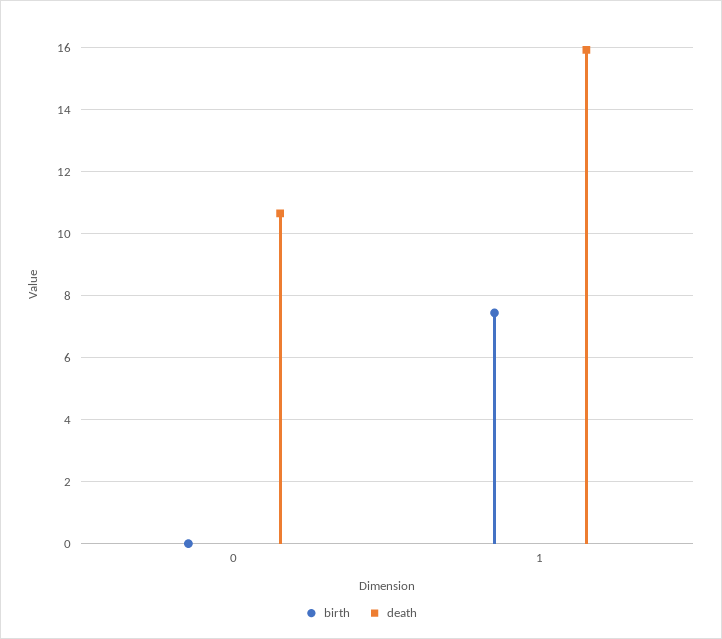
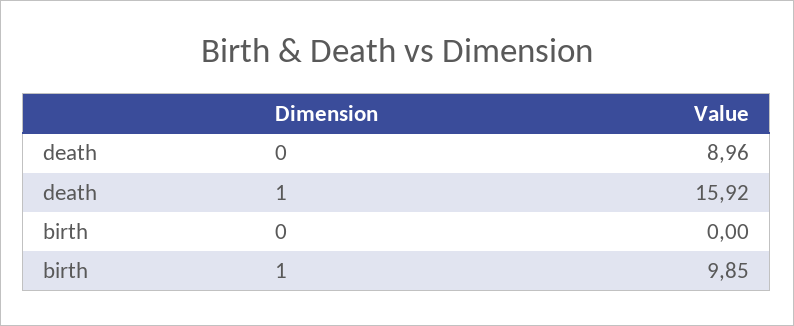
  {
    "birth": {
      "0": 0,
-     "1": 7.4
+     "1": 9.85
    },
    "death": {
-     "0": 10.6,
+     "0": 8.96,
      "1": 15.92
    }
  }

